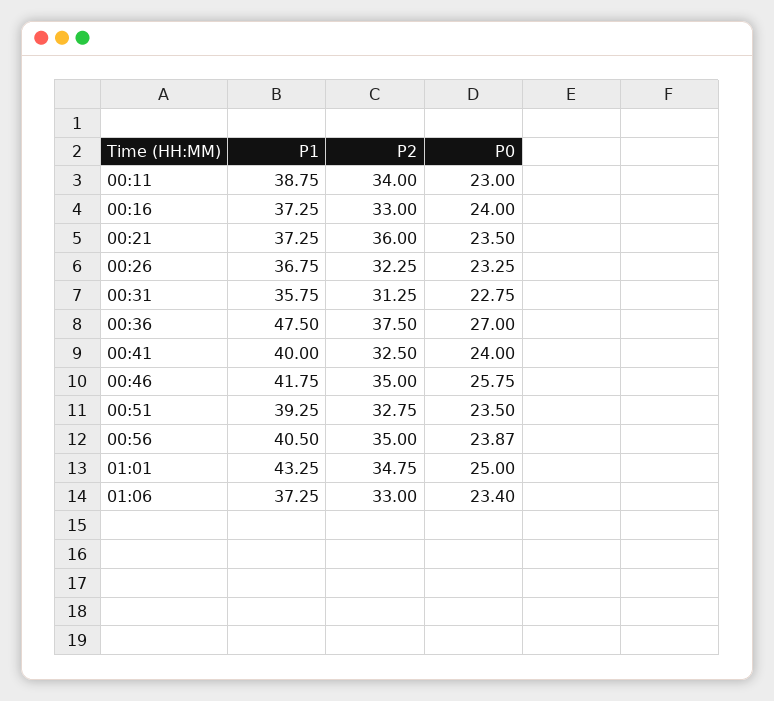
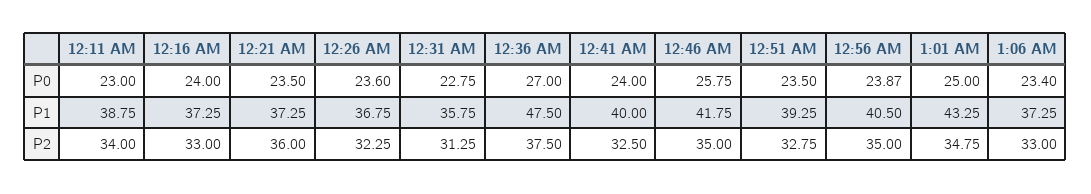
  {
    "P1": {
      "00:11": 38.75,
      "00:16": 37.25,
      "00:21": 37.25,
      "00:26": 36.75,
      "00:31": 35.75,
      "00:36": 47.5,
      "00:41": 40,
      "00:46": 41.75,
      "00:51": 39.25,
      "00:56": 40.5,
      "01:01": 43.25,
      "01:06": 37.25
    },
    "P2": {
      "00:11": 34,
      "00:16": 33,
      "00:21": 36,
      "00:26": 32.25,
      "00:31": 31.25,
      "00:36": 37.5,
      "00:41": 32.5,
      "00:46": 35,
      "00:51": 32.75,
      "00:56": 35,
      "01:01": 34.75,
      "01:06": 33
    },
    "P0": {
      "00:11": 23,
      "00:16": 24,
      "00:21": 23.5,
-     "00:26": 23.25,
+     "00:26": 23.6,
      "00:31": 22.75,
      "00:36": 27,
      "00:41": 24,
      "00:46": 25.75,
      "00:51": 23.5,
      "00:56": 23.87,
      "01:01": 25,
      "01:06": 23.4
    }
  }

